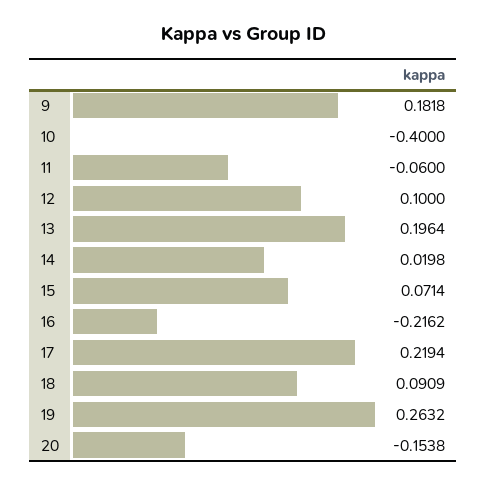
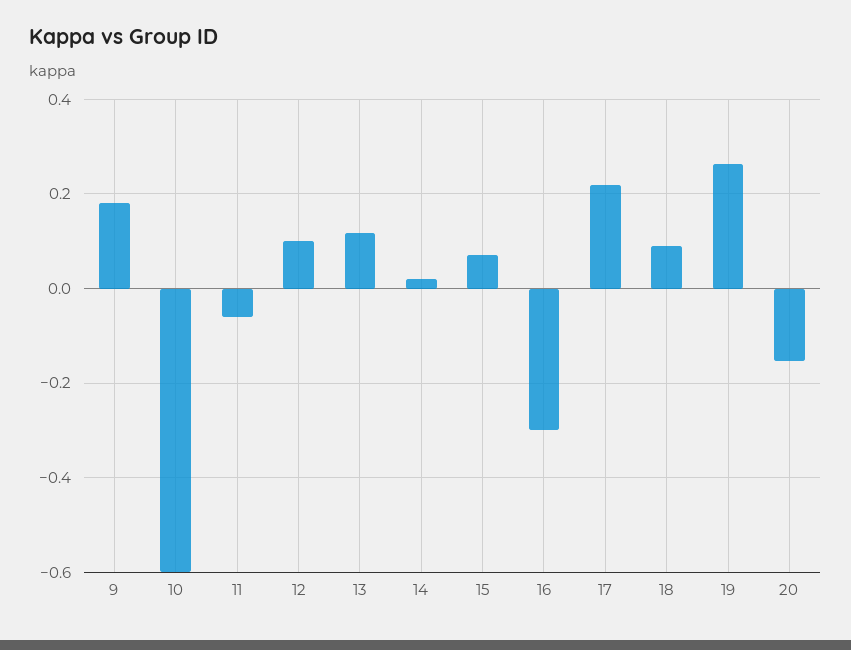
  {
    "9": 0.1818,
-   "10": -0.4,
+   "10": -0.6,
    "11": -0.06,
    "12": 0.1,
-   "13": 0.1964,
+   "13": 0.12,
    "14": 0.0198,
    "15": 0.0714,
-   "16": -0.2162,
+   "16": -0.3,
    "17": 0.2194,
    "18": 0.0909,
    "19": 0.2632,
    "20": -0.1538
  }

